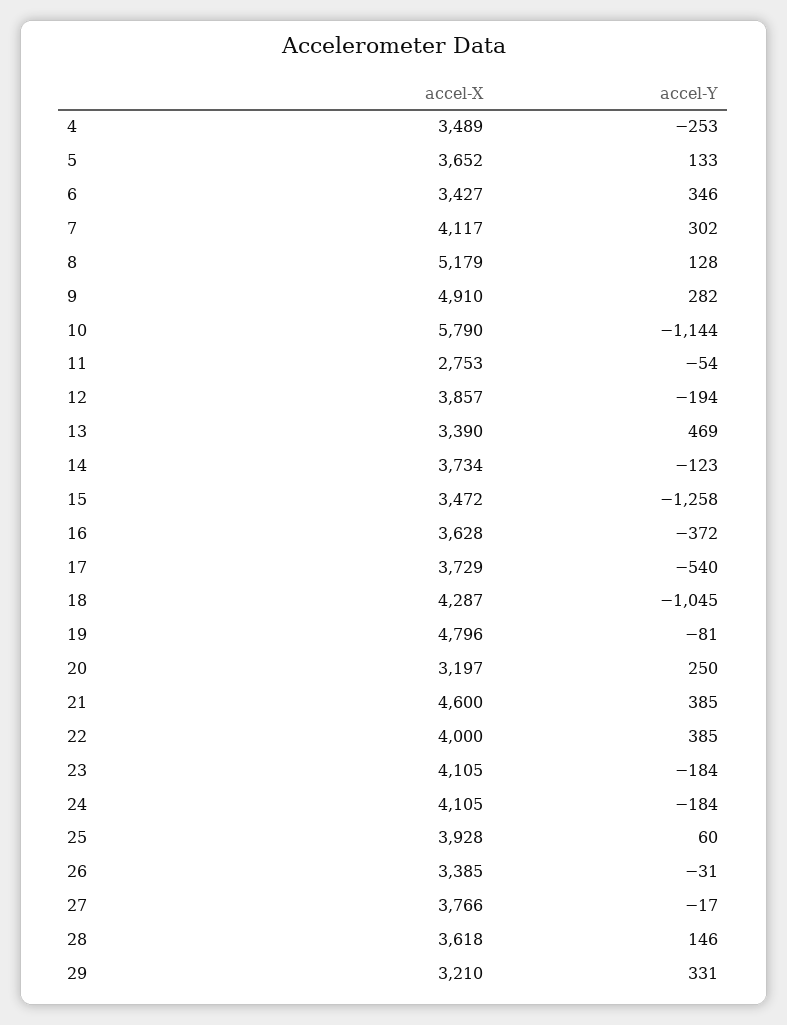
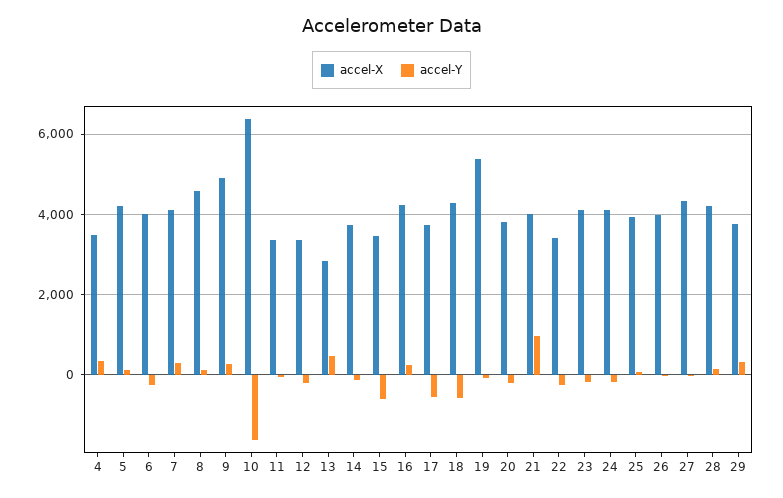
  {
    "accel-X": {
      "4": 3489,
-     "5": 3652,
+     "5": 4200,
-     "6": 3427,
+     "6": 4000,
      "7": 4117,
-     "8": 5179,
+     "8": 4600,
      "9": 4910,
-     "10": 5790,
+     "10": 6400,
-     "11": 2753,
+     "11": 3400,
-     "12": 3857,
+     "12": 3400,
-     "13": 3390,
+     "13": 2800,
      "14": 3734,
      "15": 3472,
-     "16": 3628,
+     "16": 4200,
      "17": 3729,
      "18": 4287,
-     "19": 4796,
+     "19": 5400,
-     "20": 3197,
+     "20": 3800,
-     "21": 4600,
+     "21": 4000,
-     "22": 4000,
+     "22": 3400,
      "23": 4105,
      "24": 4105,
      "25": 3928,
-     "26": 3385,
+     "26": 4000,
-     "27": 3766,
+     "27": 4400,
-     "28": 3618,
+     "28": 4200,
-     "29": 3210
+     "29": 3800
    },
    "accel-Y": {
-     "4": -253,
+     "4": 400,
      "5": 133,
-     "6": 346,
+     "6": -200,
      "7": 302,
      "8": 128,
      "9": 282,
-     "10": -1144,
+     "10": -1600,
      "11": -54,
      "12": -194,
      "13": 469,
      "14": -123,
-     "15": -1258,
+     "15": -600,
-     "16": -372,
+     "16": 200,
      "17": -540,
-     "18": -1045,
+     "18": -600,
      "19": -81,
-     "20": 250,
+     "20": -200,
-     "21": 385,
+     "21": 1000,
-     "22": 385,
+     "22": -200,
      "23": -184,
      "24": -184,
      "25": 60,
      "26": -31,
      "27": -17,
      "28": 146,
      "29": 331
    }
  }

